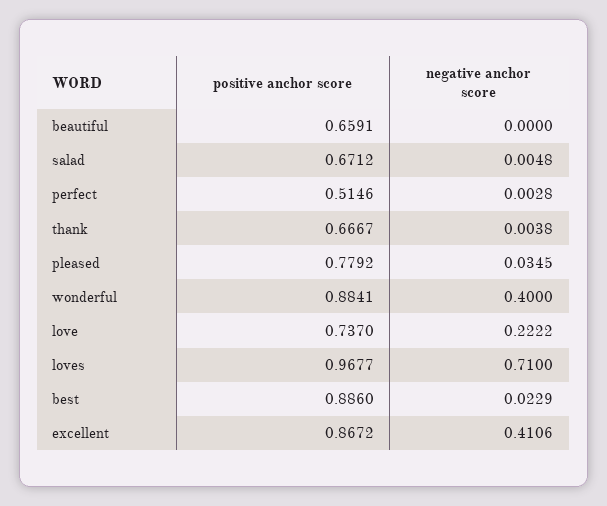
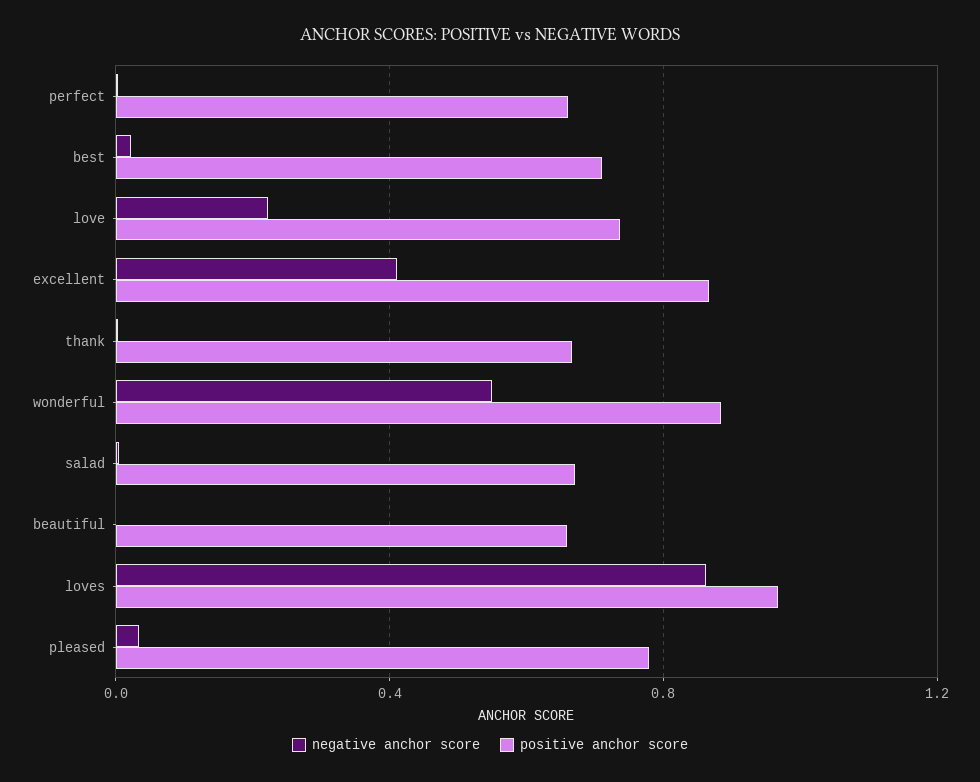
  {
    "positive anchor score": {
      "beautiful": 0.6591,
      "salad": 0.6712,
-     "perfect": 0.5146,
+     "perfect": 0.65,
      "thank": 0.6667,
      "pleased": 0.7792,
      "wonderful": 0.8841,
      "love": 0.737,
      "loves": 0.9677,
-     "best": 0.886,
+     "best": 0.7,
      "excellent": 0.8672
    },
    "negative anchor score": {
      "beautiful": 0,
      "salad": 0.0048,
      "perfect": 0.0028,
      "thank": 0.0038,
      "pleased": 0.0345,
-     "wonderful": 0.4,
+     "wonderful": 0.55,
      "love": 0.2222,
-     "loves": 0.71,
+     "loves": 0.85,
      "best": 0.0229,
      "excellent": 0.4106
    }
  }

